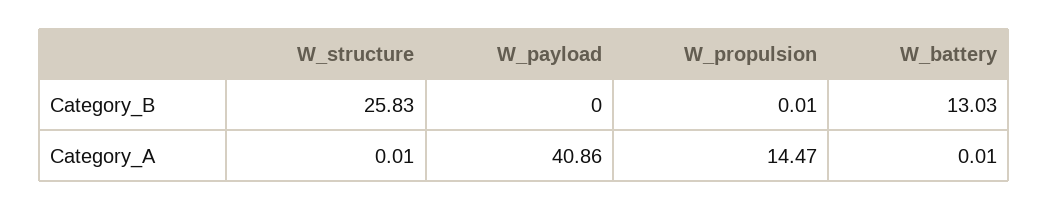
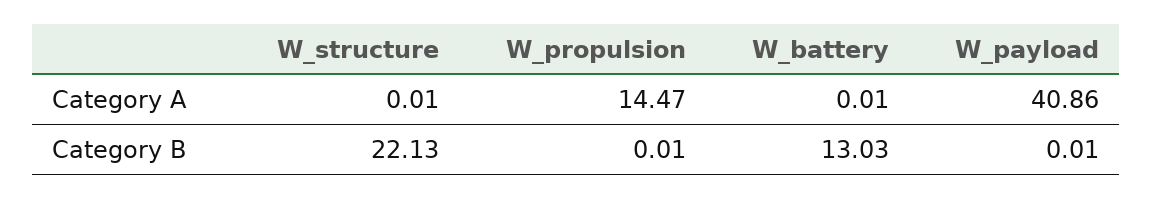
  {
    "W_structure": {
-     "Category_B": 25.83,
+     "Category_B": 22.13,
      "Category_A": 0.01
    },
    "W_payload": {
-     "Category_B": 0,
+     "Category_B": 0.01,
      "Category_A": 40.86
    },
    "W_propulsion": {
      "Category_B": 0.01,
      "Category_A": 14.47
    },
    "W_battery": {
      "Category_B": 13.03,
      "Category_A": 0.01
    }
  }

